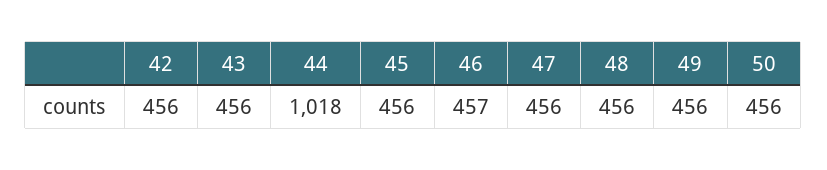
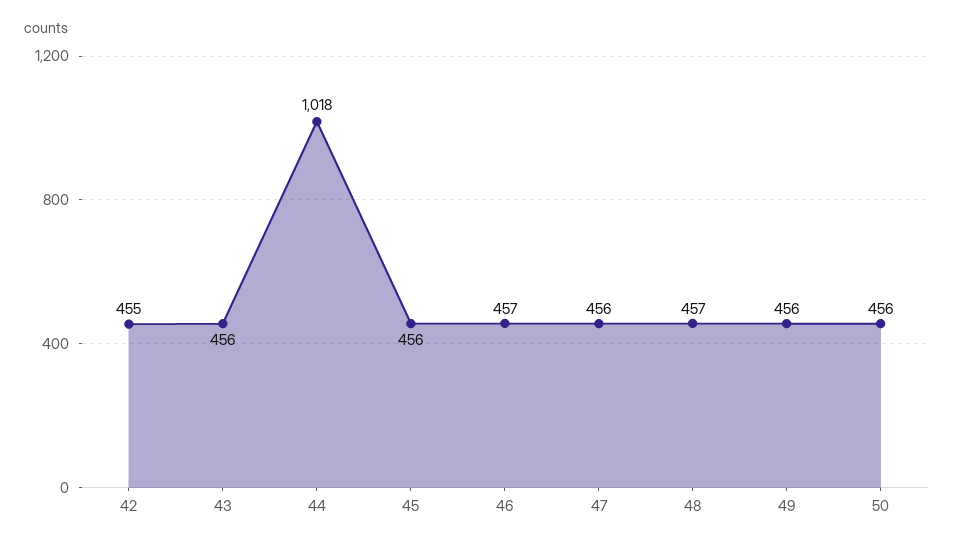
  {
-   "42": 456,
+   "42": 455,
    "43": 456,
    "44": 1018,
    "45": 456,
    "46": 457,
    "47": 456,
-   "48": 456,
+   "48": 457,
    "49": 456,
    "50": 456
  }

